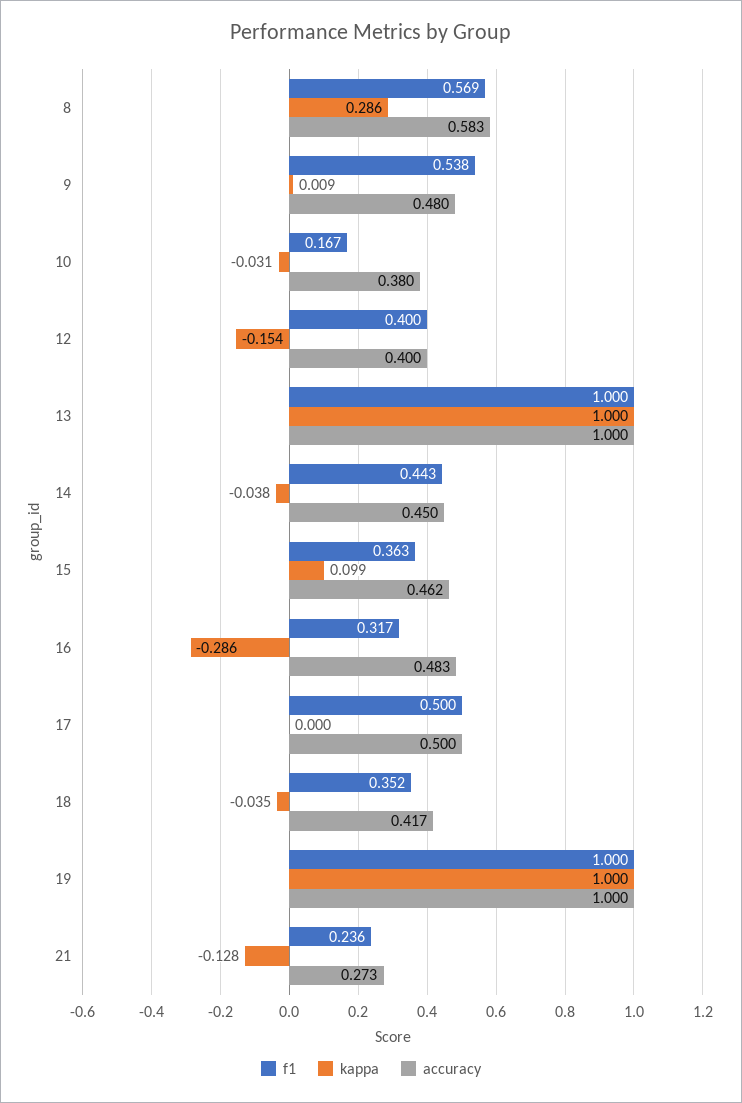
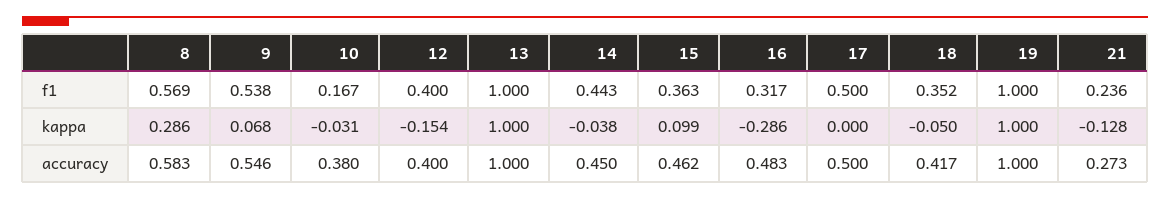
  {
    "f1": {
      "8": 0.569,
      "9": 0.538,
      "10": 0.167,
      "12": 0.4,
      "13": 1,
      "14": 0.443,
      "15": 0.363,
      "16": 0.317,
      "17": 0.5,
      "18": 0.352,
      "19": 1,
      "21": 0.236
    },
    "kappa": {
      "8": 0.286,
-     "9": 0.009,
+     "9": 0.068,
      "10": -0.031,
      "12": -0.154,
      "13": 1,
      "14": -0.038,
      "15": 0.099,
      "16": -0.286,
      "17": 0,
-     "18": -0.035,
+     "18": -0.05,
      "19": 1,
      "21": -0.128
    },
    "accuracy": {
      "8": 0.583,
-     "9": 0.48,
+     "9": 0.546,
      "10": 0.38,
      "12": 0.4,
      "13": 1,
      "14": 0.45,
      "15": 0.462,
      "16": 0.483,
      "17": 0.5,
      "18": 0.417,
      "19": 1,
      "21": 0.273
    }
  }

